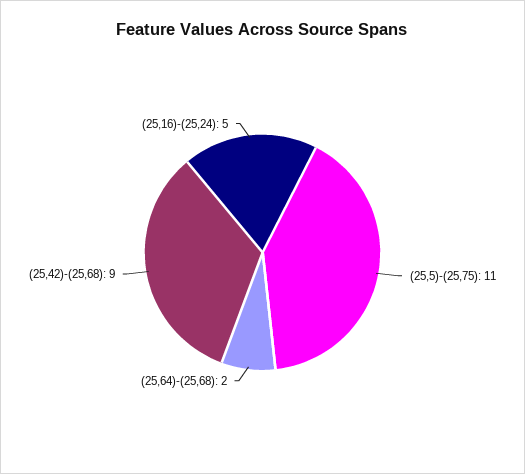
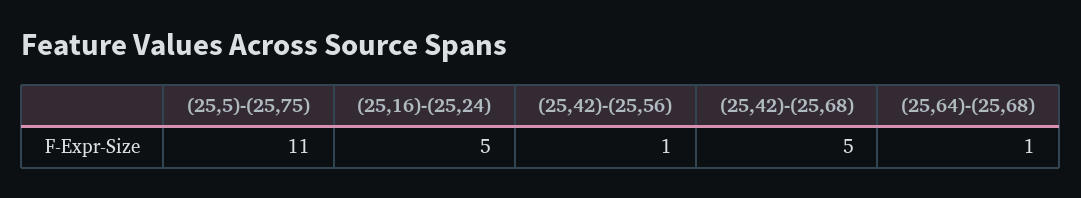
  {
    "(25,5)-(25,75)": 11,
-   "(25,64)-(25,68)": 2,
+   "(25,64)-(25,68)": 1,
-   "(25,42)-(25,68)": 9,
+   "(25,42)-(25,68)": 5,
-   "(25,16)-(25,24)": 5
+   "(25,16)-(25,24)": 5,
+   "(25,42)-(25,56)": 1
  }

